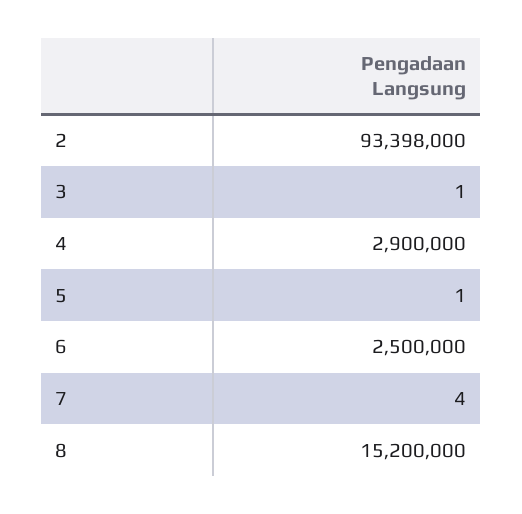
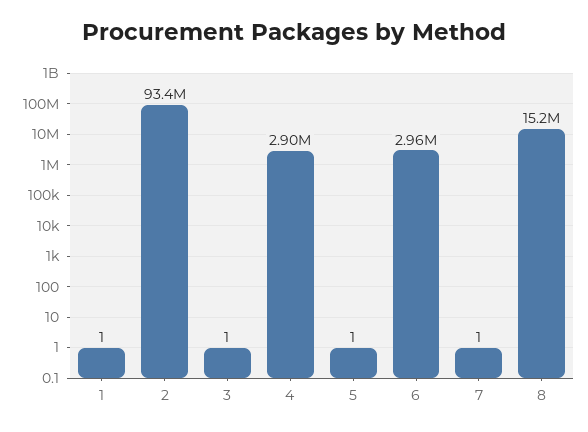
  {
    "2": 93398000,
    "3": 1,
    "4": 2900000,
    "5": 1,
-   "6": 2500000,
+   "6": 2960000,
-   "7": 4,
+   "7": 1,
-   "8": 15200000
+   "8": 15200000,
+   "1": 1
  }

